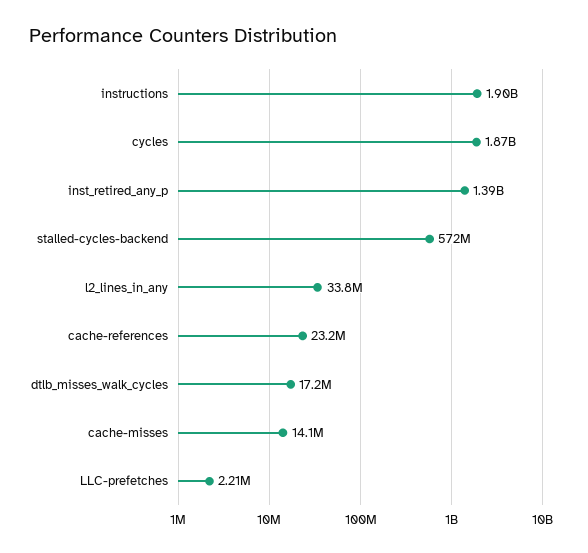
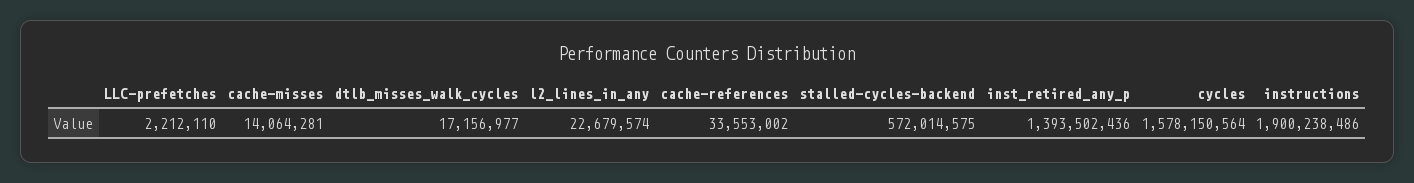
  {
    "instructions": 1900238486,
-   "cycles": 1870000000,
+   "cycles": 1578150564,
    "inst_retired_any_p": 1393502436,
    "stalled-cycles-backend": 572014575,
-   "l2_lines_in_any": 33800000,
+   "l2_lines_in_any": 22679574,
-   "cache-references": 23200000,
+   "cache-references": 33553002,
    "dtlb_misses_walk_cycles": 17156977,
    "cache-misses": 14064281,
    "LLC-prefetches": 2212110
  }

